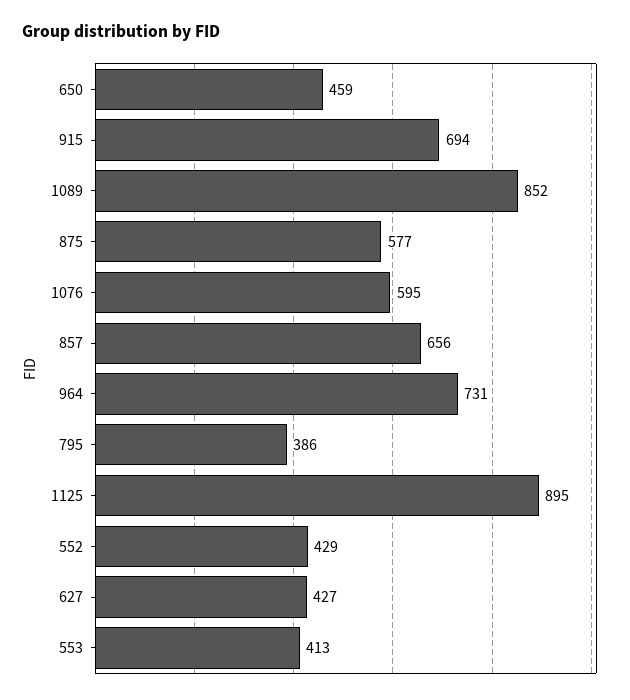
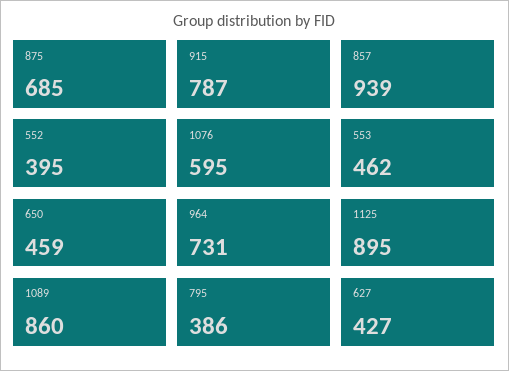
  {
    "650": 459,
-   "915": 694,
+   "915": 787,
-   "1089": 852,
+   "1089": 860,
-   "875": 577,
+   "875": 685,
    "1076": 595,
-   "857": 656,
+   "857": 939,
    "964": 731,
    "795": 386,
    "1125": 895,
-   "552": 429,
+   "552": 395,
    "627": 427,
-   "553": 413
+   "553": 462
  }

